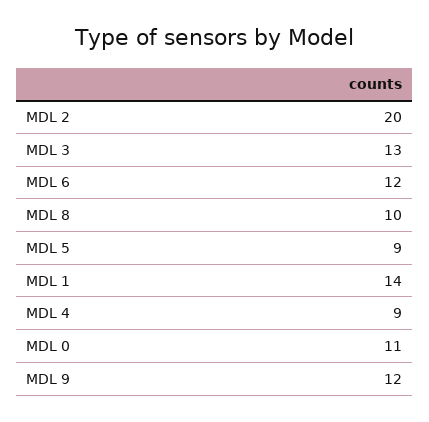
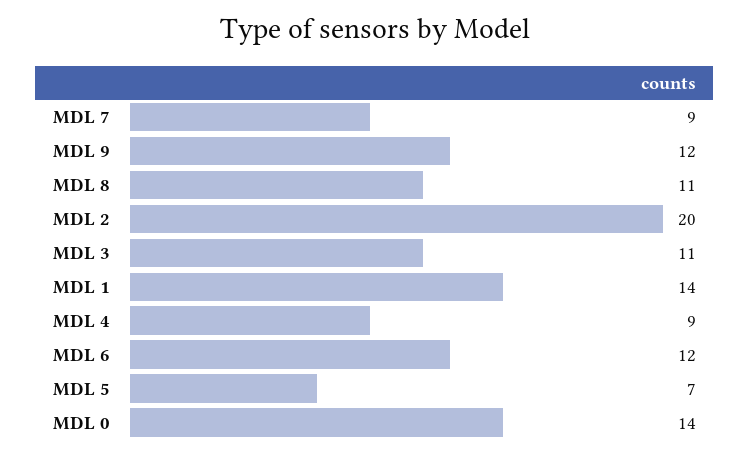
  {
    "MDL 2": 20,
-   "MDL 3": 13,
+   "MDL 3": 11,
    "MDL 6": 12,
-   "MDL 8": 10,
+   "MDL 8": 11,
-   "MDL 5": 9,
+   "MDL 5": 7,
    "MDL 1": 14,
    "MDL 4": 9,
-   "MDL 0": 11,
+   "MDL 0": 14,
-   "MDL 9": 12
+   "MDL 9": 12,
+   "MDL 7": 9
  }

